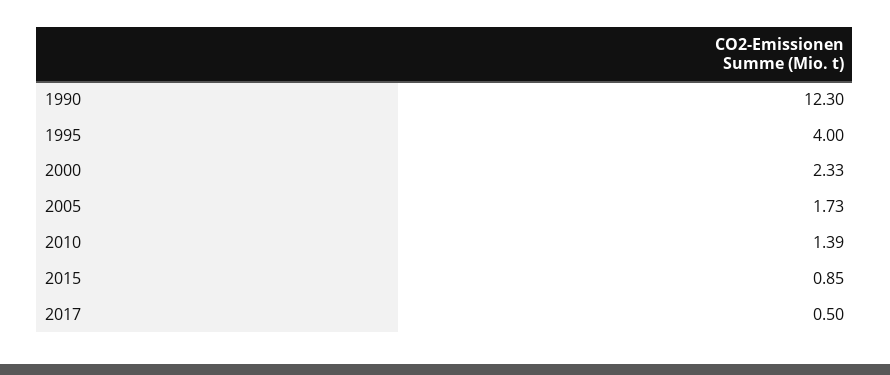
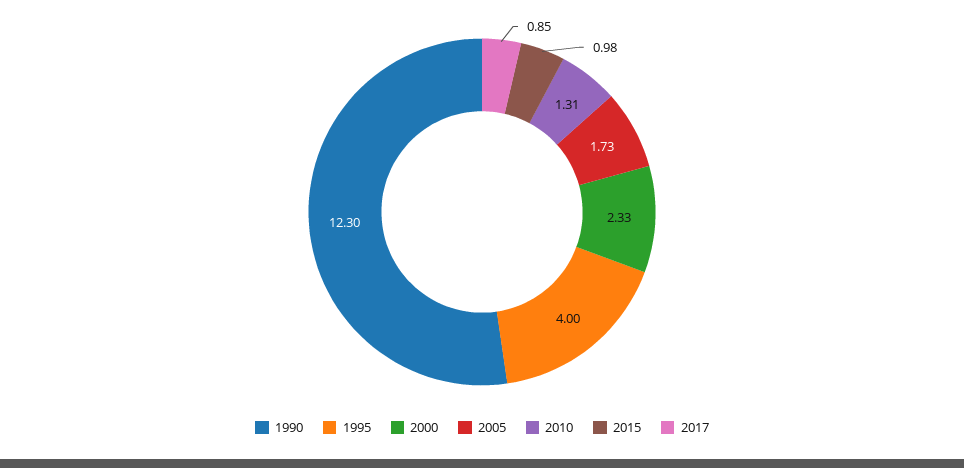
  {
    "1990": 12.3,
    "1995": 4,
    "2000": 2.33,
    "2005": 1.73,
-   "2010": 1.39,
+   "2010": 1.31,
-   "2015": 0.85,
+   "2015": 0.98,
-   "2017": 0.5
+   "2017": 0.85
  }

